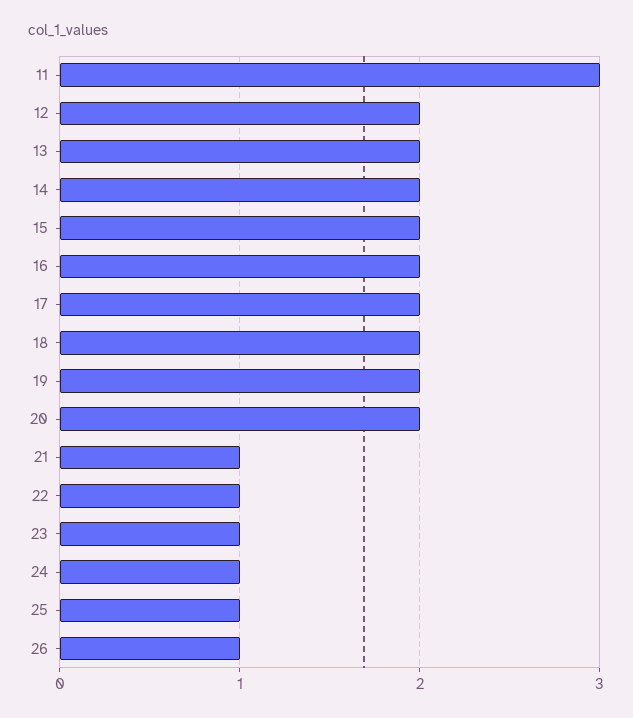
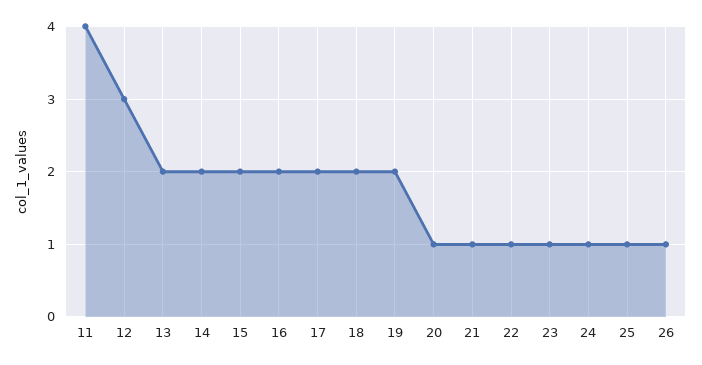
  {
-   "11": 3,
+   "11": 4,
-   "12": 2,
+   "12": 3,
    "13": 2,
    "14": 2,
    "15": 2,
    "16": 2,
    "17": 2,
    "18": 2,
    "19": 2,
-   "20": 2,
+   "20": 1,
    "21": 1,
    "22": 1,
    "23": 1,
    "24": 1,
    "25": 1,
    "26": 1
  }

